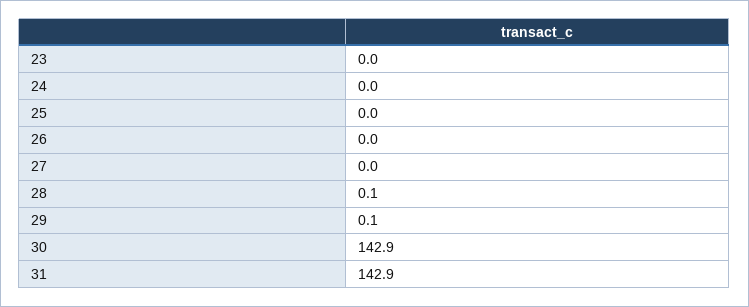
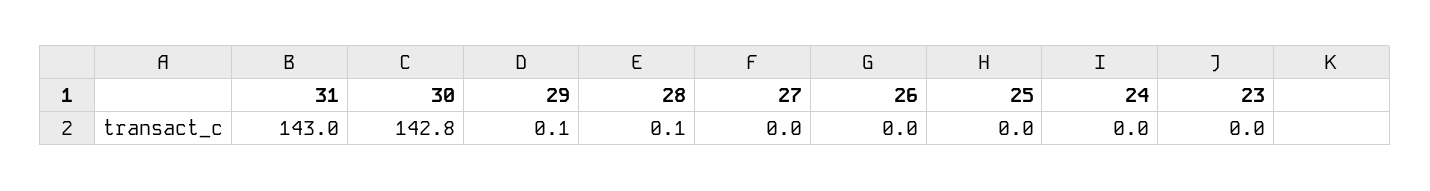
  {
    "23": 0,
    "24": 0,
    "25": 0,
    "26": 0,
    "27": 0,
    "28": 0.1,
    "29": 0.1,
-   "30": 142.9,
+   "30": 142.8,
-   "31": 142.9
+   "31": 143
  }

